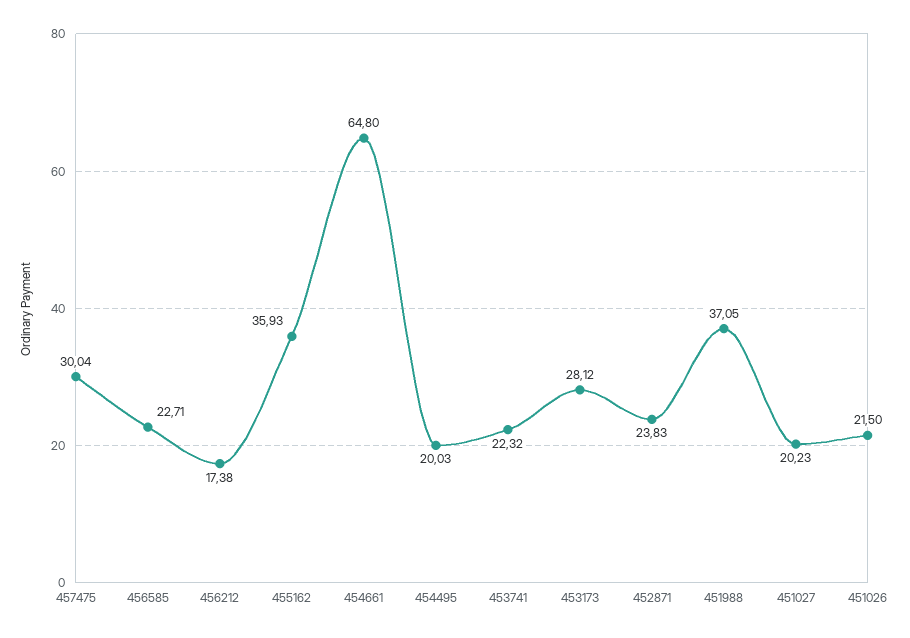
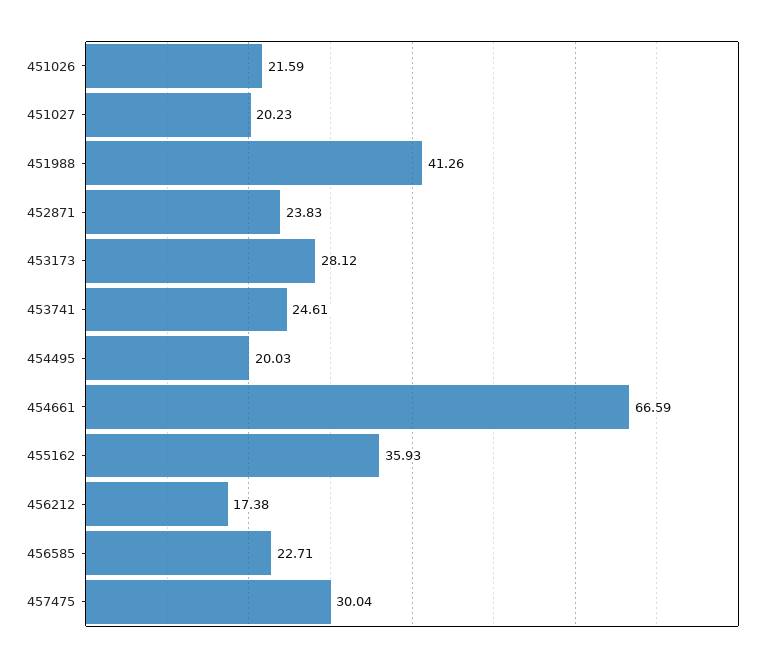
  {
    "457475": 30.04,
    "456585": 22.71,
    "456212": 17.38,
    "455162": 35.93,
-   "454661": 64.8,
+   "454661": 66.59,
    "454495": 20.03,
-   "453741": 22.32,
+   "453741": 24.61,
    "453173": 28.12,
    "452871": 23.83,
-   "451988": 37.05,
+   "451988": 41.26,
    "451027": 20.23,
-   "451026": 21.5
+   "451026": 21.59
  }

